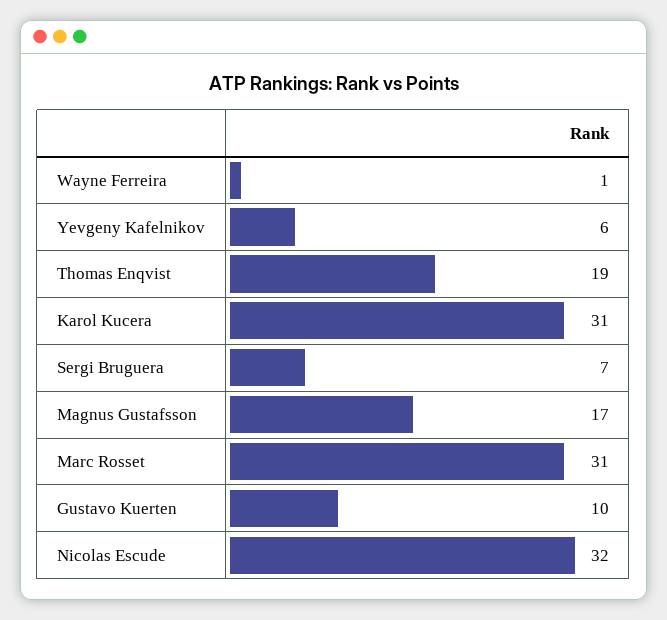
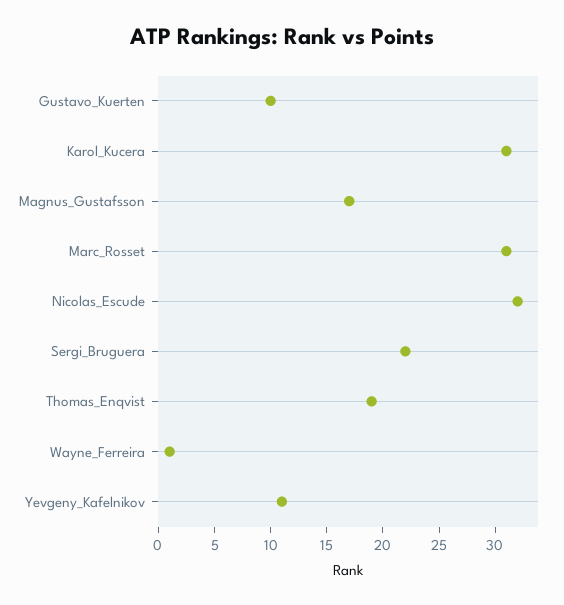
  {
    "Wayne Ferreira": 1,
-   "Yevgeny Kafelnikov": 6,
+   "Yevgeny Kafelnikov": 11,
    "Thomas Enqvist": 19,
    "Karol Kucera": 31,
-   "Sergi Bruguera": 7,
+   "Sergi Bruguera": 22,
    "Magnus Gustafsson": 17,
    "Marc Rosset": 31,
    "Gustavo Kuerten": 10,
    "Nicolas Escude": 32
  }

